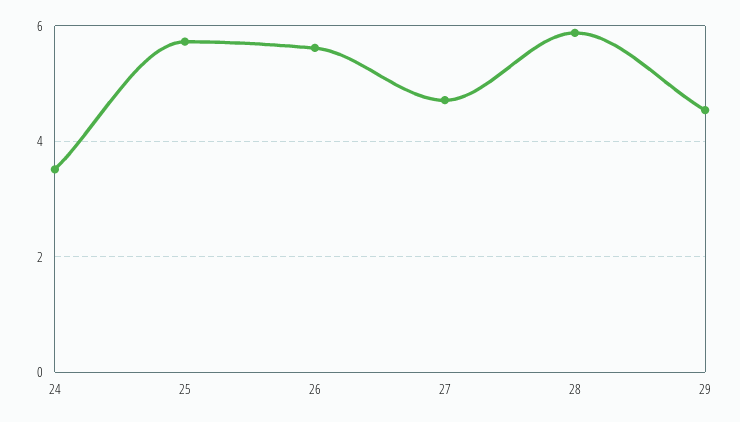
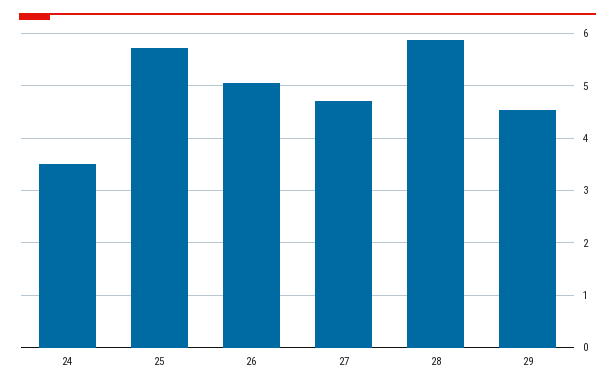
  {
    "24": 3.6,
    "25": 5.8,
-   "26": 5.6,
+   "26": 5,
    "27": 4.8,
    "28": 5.8,
    "29": 4.6
  }

